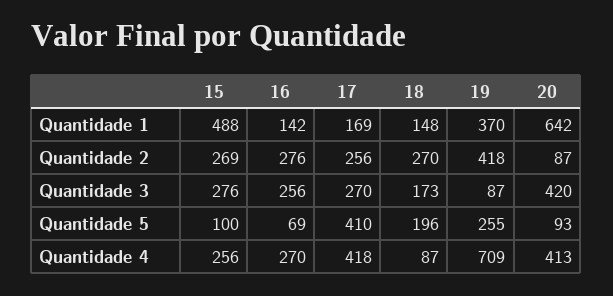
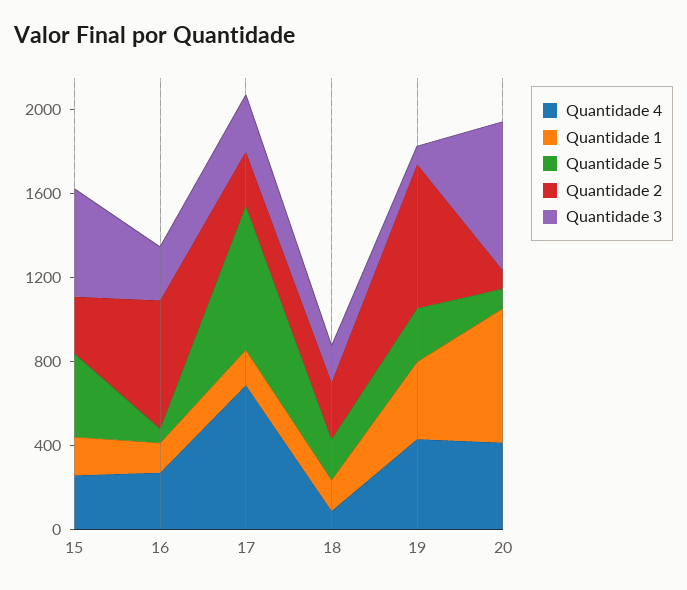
  {
    "Quantidade 1": {
-     "15": 488,
+     "15": 200,
      "16": 142,
      "17": 169,
      "18": 148,
      "19": 370,
      "20": 642
    },
    "Quantidade 2": {
      "15": 269,
-     "16": 276,
+     "16": 600,
      "17": 256,
      "18": 270,
-     "19": 418,
+     "19": 700,
      "20": 87
    },
    "Quantidade 3": {
-     "15": 276,
+     "15": 500,
      "16": 256,
      "17": 270,
      "18": 173,
      "19": 87,
-     "20": 420
+     "20": 700
    },
    "Quantidade 5": {
-     "15": 100,
+     "15": 400,
      "16": 69,
-     "17": 410,
+     "17": 700,
      "18": 196,
      "19": 255,
      "20": 93
    },
    "Quantidade 4": {
      "15": 256,
      "16": 270,
-     "17": 418,
+     "17": 700,
      "18": 87,
-     "19": 709,
+     "19": 400,
      "20": 413
    }
  }

